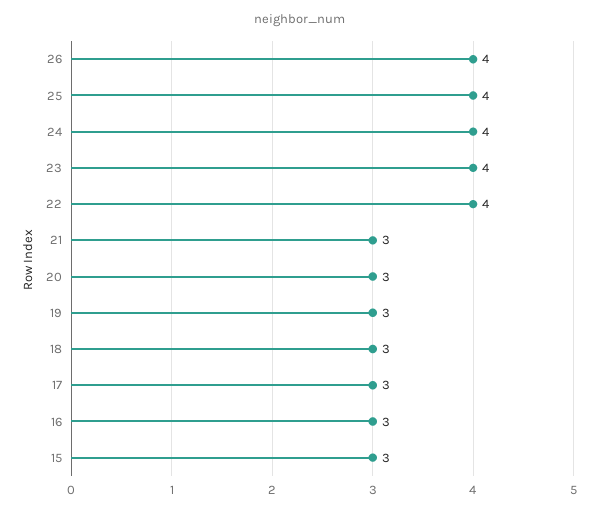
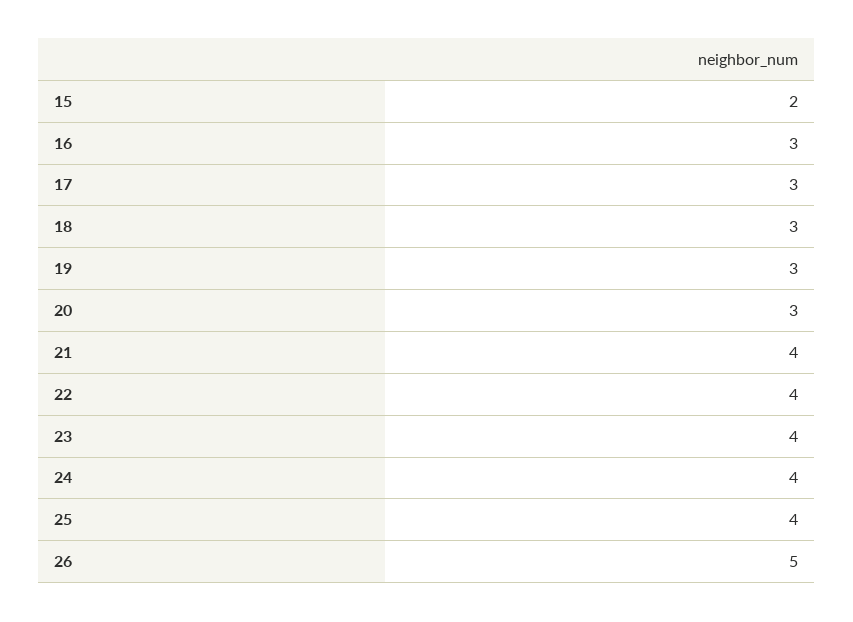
  {
-   "26": 4,
+   "26": 5,
    "25": 4,
    "24": 4,
    "23": 4,
    "22": 4,
-   "21": 3,
+   "21": 4,
    "20": 3,
    "19": 3,
    "18": 3,
    "17": 3,
    "16": 3,
-   "15": 3
+   "15": 2
  }

